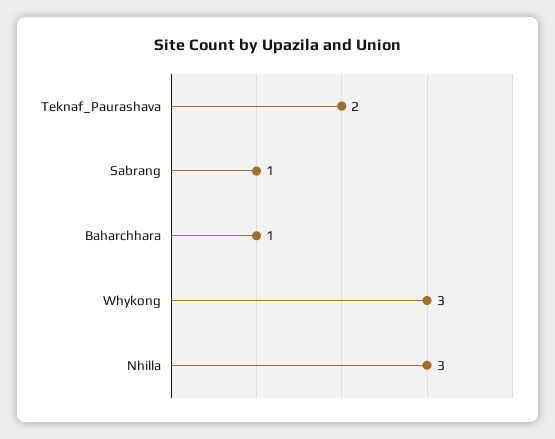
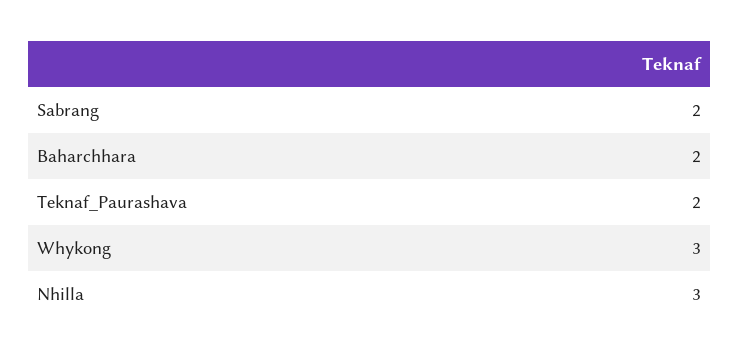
  {
    "Teknaf_Paurashava": 2,
-   "Sabrang": 1,
+   "Sabrang": 2,
-   "Baharchhara": 1,
+   "Baharchhara": 2,
    "Whykong": 3,
    "Nhilla": 3
  }

